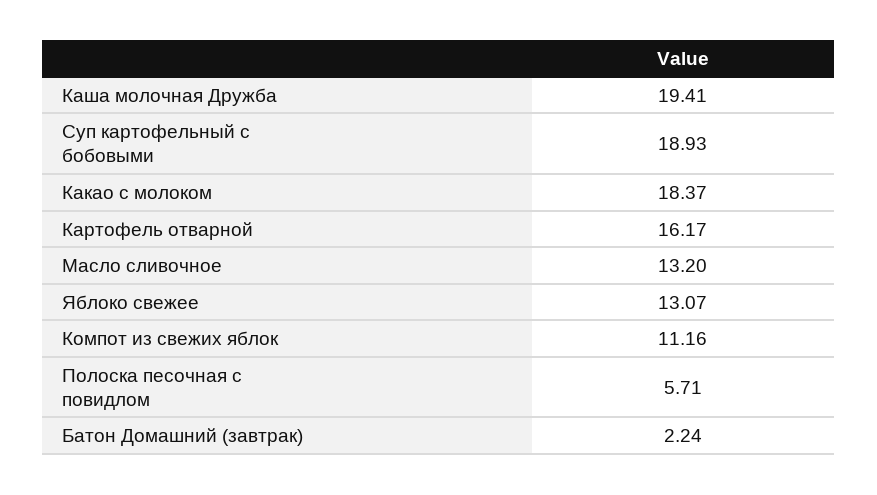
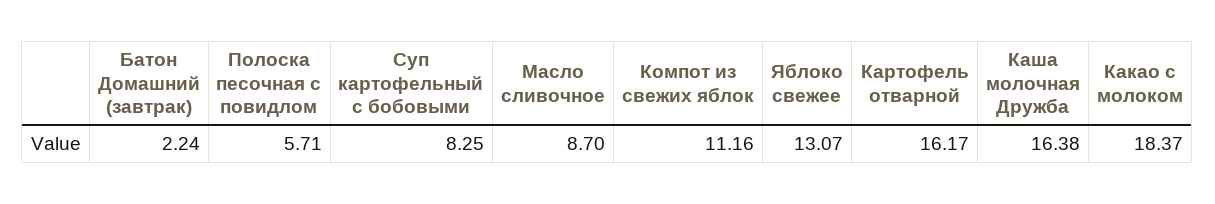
  {
-   "Каша молочная Дружба": 19.41,
+   "Каша молочная Дружба": 16.38,
-   "Суп картофельный с бобовыми": 18.93,
+   "Суп картофельный с бобовыми": 8.25,
    "Какао с молоком": 18.37,
    "Картофель отварной": 16.17,
-   "Масло сливочное": 13.2,
+   "Масло сливочное": 8.7,
    "Яблоко свежее": 13.07,
    "Компот из свежих яблок": 11.16,
    "Полоска песочная с повидлом": 5.71,
    "Батон Домашний (завтрак)": 2.24
  }

